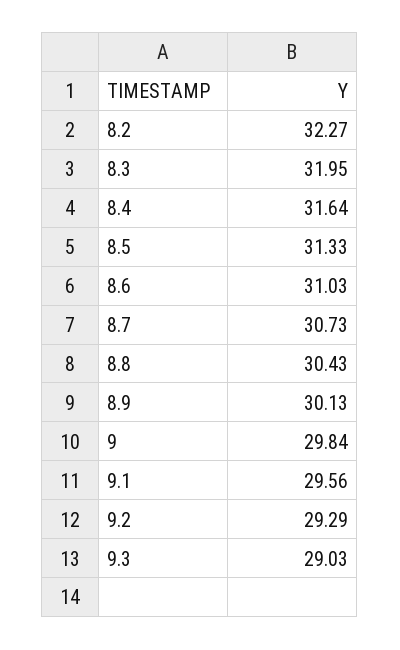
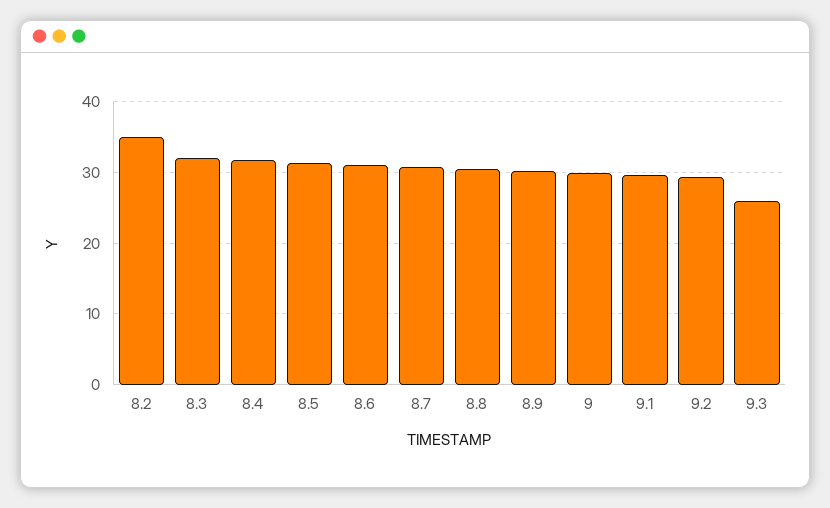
  {
-   "8.2": 32.27,
+   "8.2": 35,
    "8.3": 31.95,
    "8.4": 31.64,
    "8.5": 31.33,
    "8.6": 31.03,
    "8.7": 30.73,
    "8.8": 30.43,
    "8.9": 30.13,
    "9": 29.84,
    "9.1": 29.56,
    "9.2": 29.29,
-   "9.3": 29.03
+   "9.3": 26
  }

